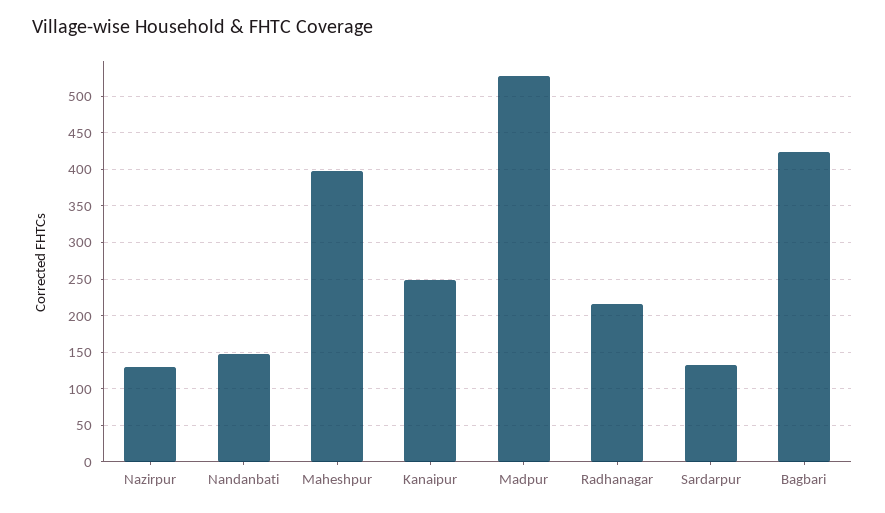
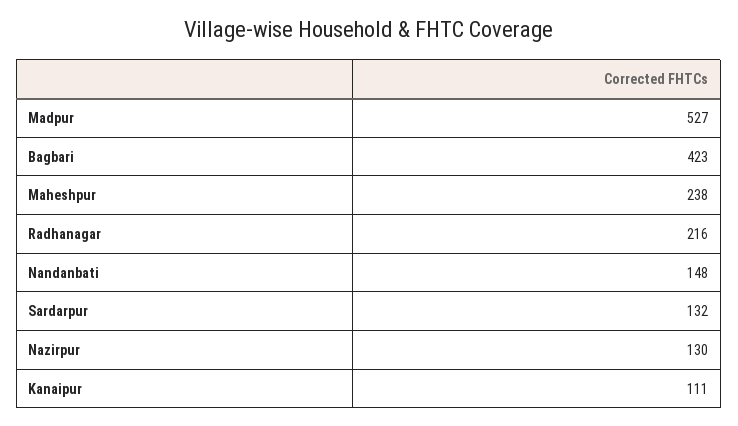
  {
    "Nazirpur": 130,
    "Nandanbati": 148,
-   "Maheshpur": 400,
+   "Maheshpur": 238,
-   "Kanaipur": 250,
+   "Kanaipur": 111,
    "Madpur": 527,
    "Radhanagar": 216,
    "Sardarpur": 132,
    "Bagbari": 423
  }

